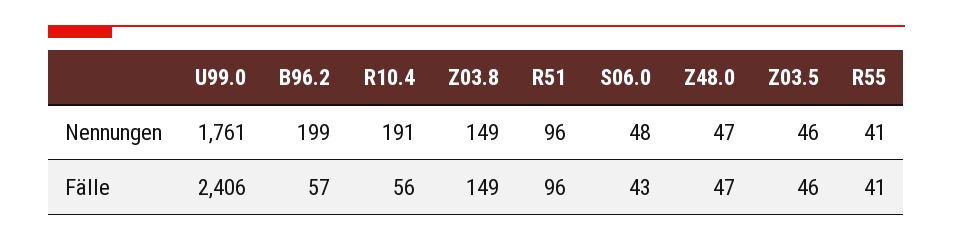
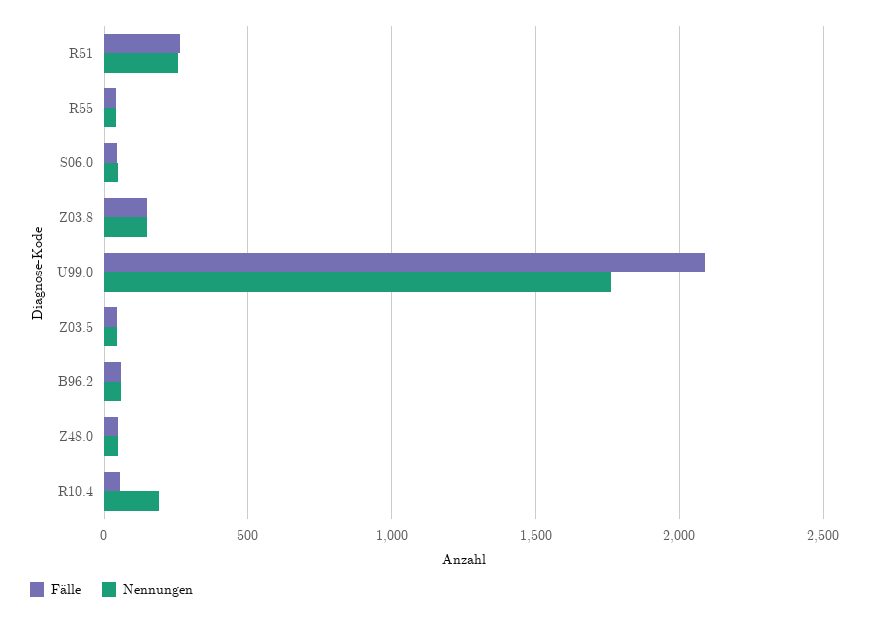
  {
    "Nennungen": {
      "U99.0": 1761,
-     "B96.2": 199,
+     "B96.2": 50,
      "R10.4": 191,
      "Z03.8": 149,
-     "R51": 96,
+     "R51": 250,
      "S06.0": 48,
      "Z48.0": 47,
      "Z03.5": 46,
      "R55": 41
    },
    "Fälle": {
-     "U99.0": 2406,
+     "U99.0": 2100,
      "B96.2": 57,
      "R10.4": 56,
      "Z03.8": 149,
-     "R51": 96,
+     "R51": 250,
      "S06.0": 43,
      "Z48.0": 47,
      "Z03.5": 46,
      "R55": 41
    }
  }

